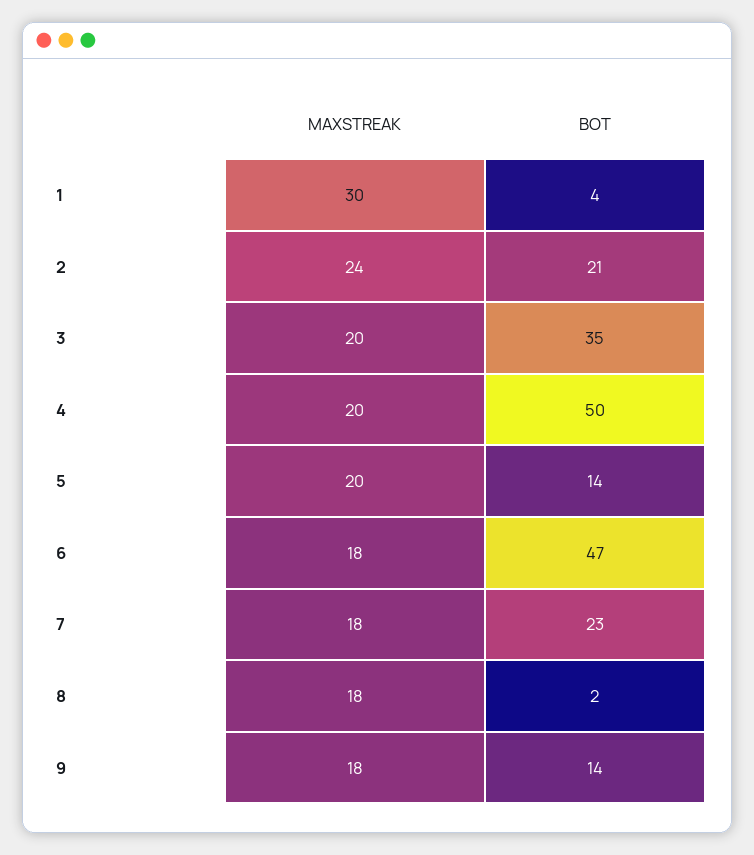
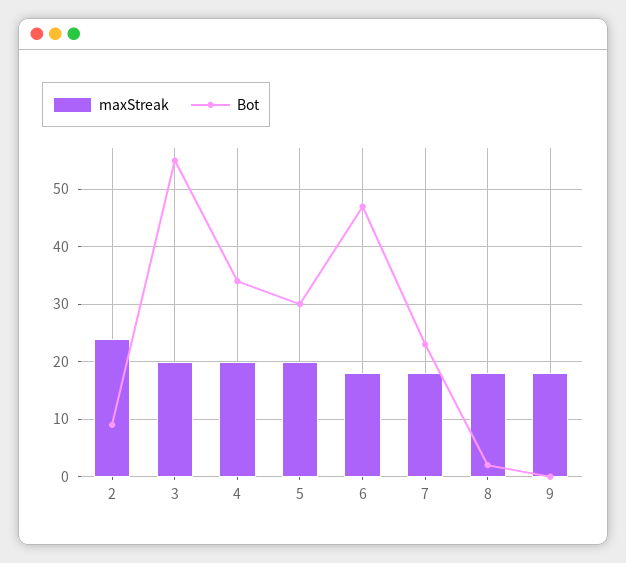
  {
    "MAXSTREAK": {
-     "1": 30,
      "2": 24,
      "3": 20,
      "4": 20,
      "5": 20,
      "6": 18,
      "7": 18,
      "8": 18,
      "9": 18
    },
    "BOT": {
-     "1": 4,
-     "2": 21,
+     "2": 10,
-     "3": 35,
+     "3": 55,
-     "4": 50,
+     "4": 35,
-     "5": 14,
+     "5": 30,
      "6": 47,
      "7": 23,
      "8": 2,
-     "9": 14
+     "9": 0
    }
  }

